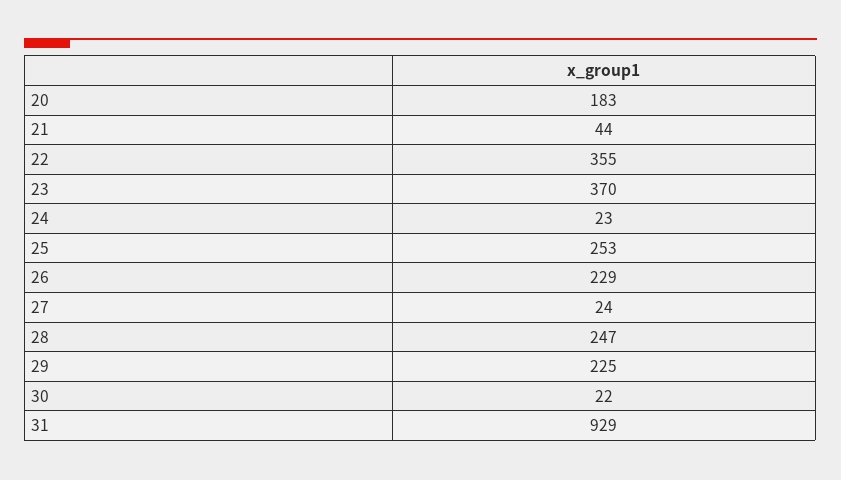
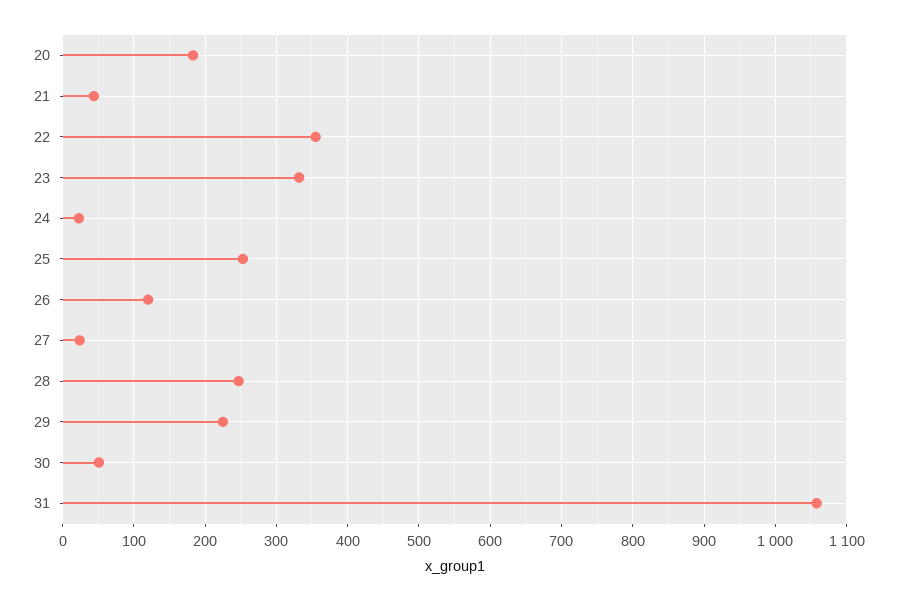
  {
    "20": 183,
    "21": 44,
    "22": 355,
-   "23": 370,
+   "23": 330,
    "24": 23,
    "25": 253,
-   "26": 229,
+   "26": 120,
    "27": 24,
    "28": 247,
    "29": 225,
-   "30": 22,
+   "30": 50,
-   "31": 929
+   "31": 1060
  }

